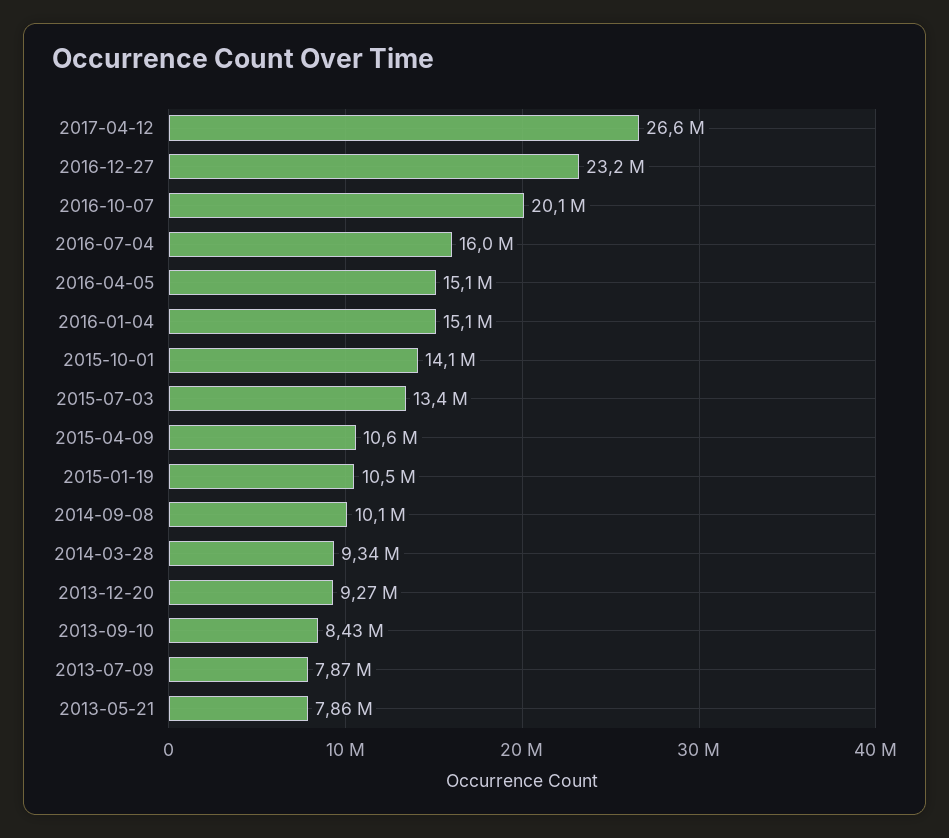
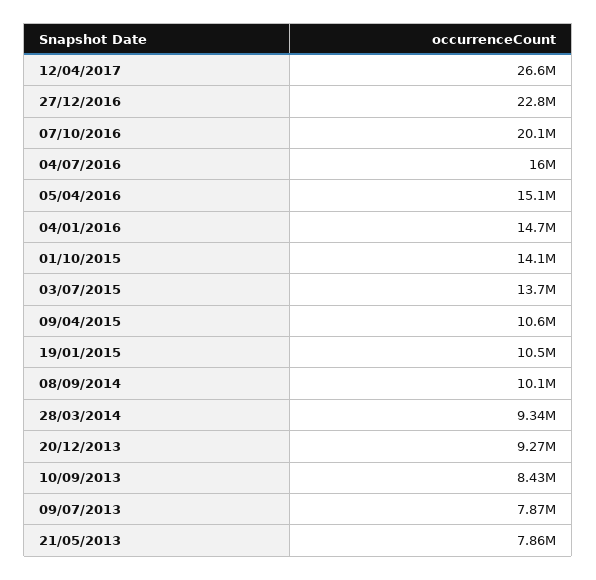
  {
    "2017-04-12": 26600000,
-   "2016-12-27": 23200000,
+   "2016-12-27": 22800000,
    "2016-10-07": 20100000,
    "2016-07-04": 16000000,
    "2016-04-05": 15100000,
-   "2016-01-04": 15100000,
+   "2016-01-04": 14700000,
    "2015-10-01": 14100000,
-   "2015-07-03": 13400000,
+   "2015-07-03": 13700000,
    "2015-04-09": 10600000,
    "2015-01-19": 10500000,
    "2014-09-08": 10100000,
    "2014-03-28": 9340000,
    "2013-12-20": 9270000,
    "2013-09-10": 8430000,
    "2013-07-09": 7870000,
    "2013-05-21": 7860000
  }

